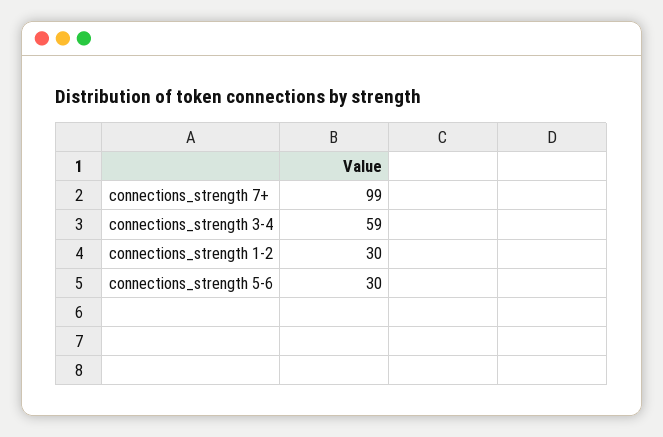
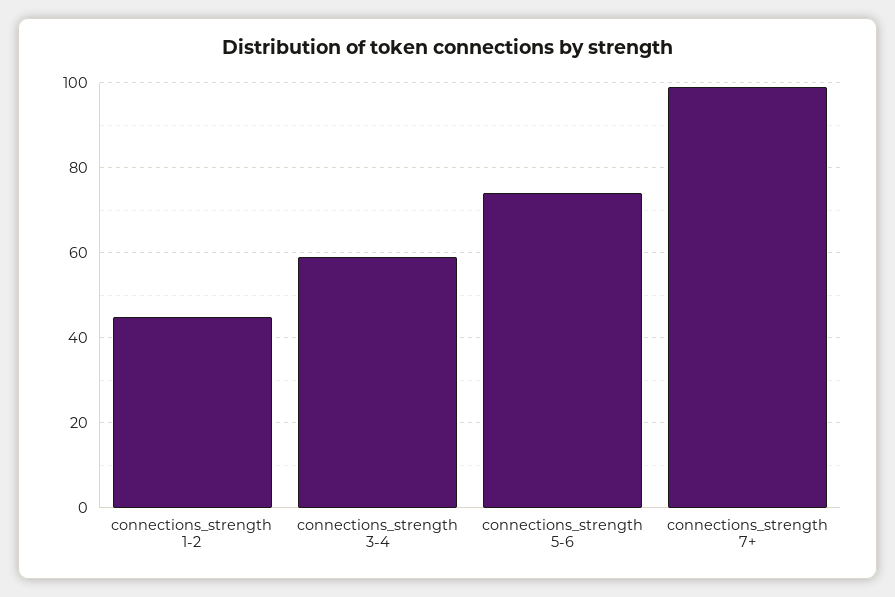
  {
    "connections_strength 7+": 99,
    "connections_strength 3-4": 59,
-   "connections_strength 1-2": 30,
+   "connections_strength 1-2": 45,
-   "connections_strength 5-6": 30
+   "connections_strength 5-6": 75
  }

